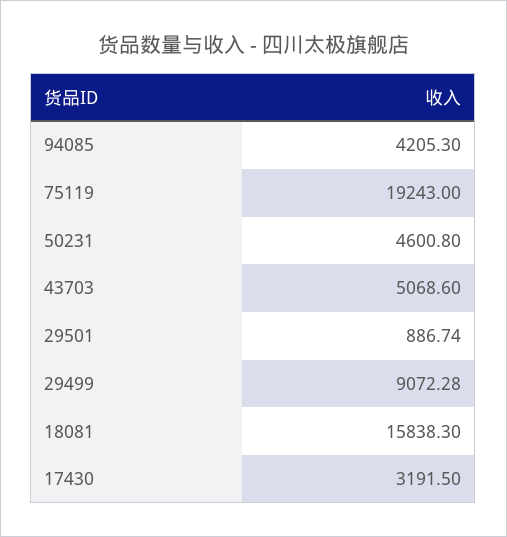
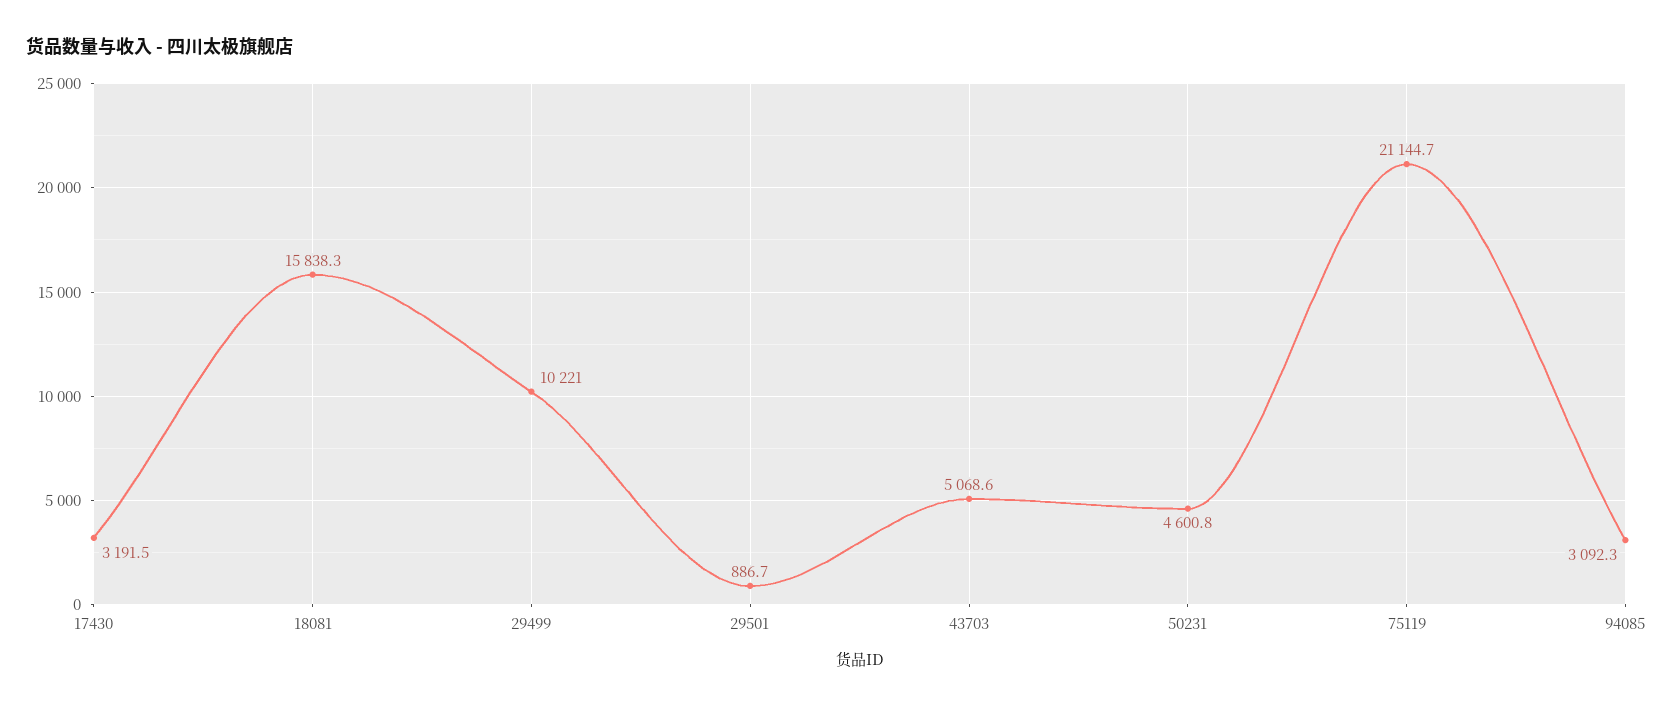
  {
-   "94085": 4205.3,
+   "94085": 3092.3,
-   "75119": 19243,
+   "75119": 21144.7,
    "50231": 4600.8,
    "43703": 5068.6,
    "29501": 886.74,
-   "29499": 9072.28,
+   "29499": 10221,
    "18081": 15838.3,
    "17430": 3191.5
  }

